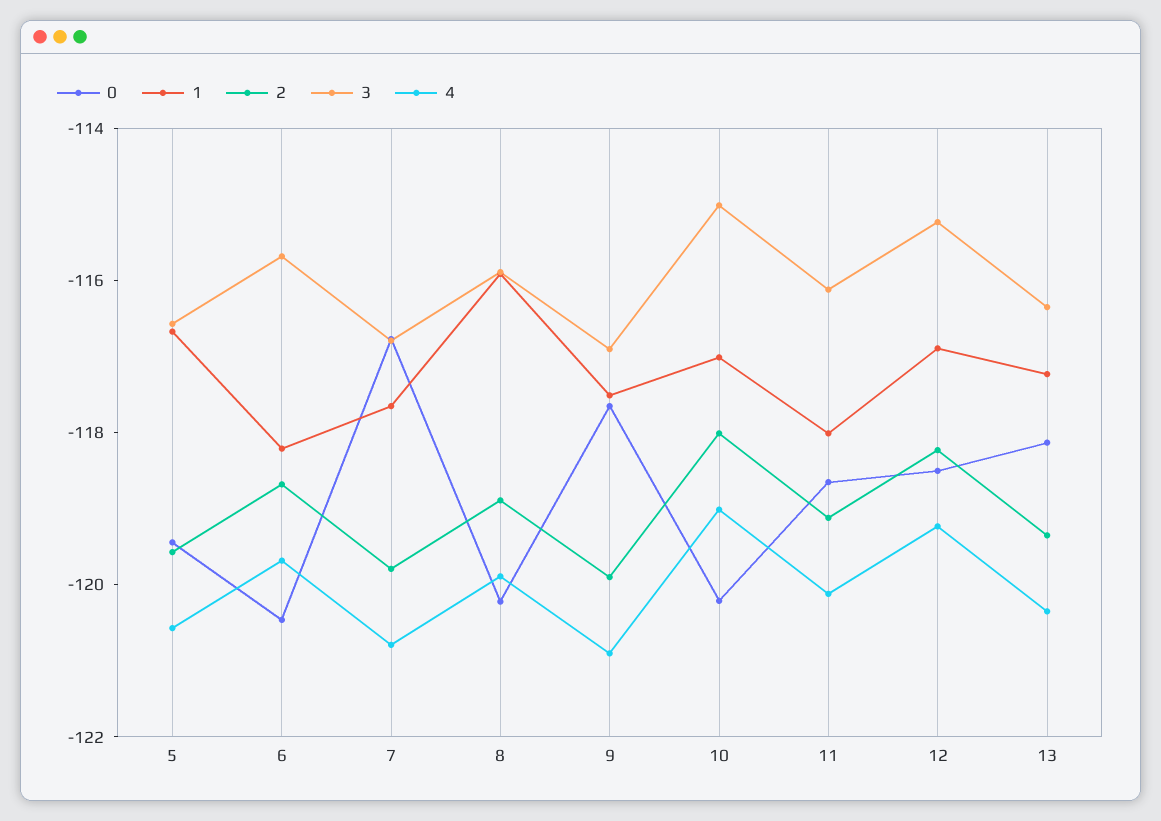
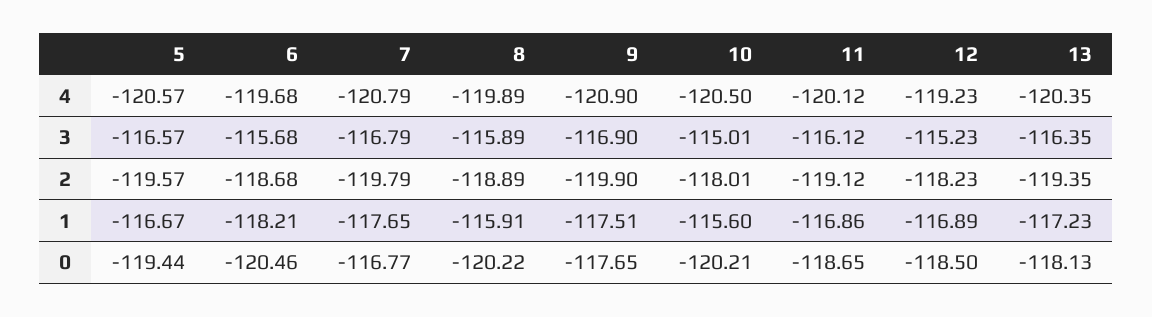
  {
    "0": {
      "5": -119.44,
      "6": -120.46,
      "7": -116.77,
      "8": -120.22,
      "9": -117.65,
      "10": -120.21,
      "11": -118.65,
      "12": -118.5,
      "13": -118.13
    },
    "1": {
      "5": -116.67,
      "6": -118.21,
      "7": -117.65,
      "8": -115.91,
      "9": -117.51,
-     "10": -117,
+     "10": -115.6,
-     "11": -118,
+     "11": -116.86,
      "12": -116.89,
      "13": -117.23
    },
    "2": {
      "5": -119.57,
      "6": -118.68,
      "7": -119.79,
      "8": -118.89,
      "9": -119.9,
      "10": -118.01,
      "11": -119.12,
      "12": -118.23,
      "13": -119.35
    },
    "3": {
      "5": -116.57,
      "6": -115.68,
      "7": -116.79,
      "8": -115.89,
      "9": -116.9,
      "10": -115.01,
      "11": -116.12,
      "12": -115.23,
      "13": -116.35
    },
    "4": {
      "5": -120.57,
      "6": -119.68,
      "7": -120.79,
      "8": -119.89,
      "9": -120.9,
-     "10": -119,
+     "10": -120.5,
      "11": -120.12,
      "12": -119.23,
      "13": -120.35
    }
  }

